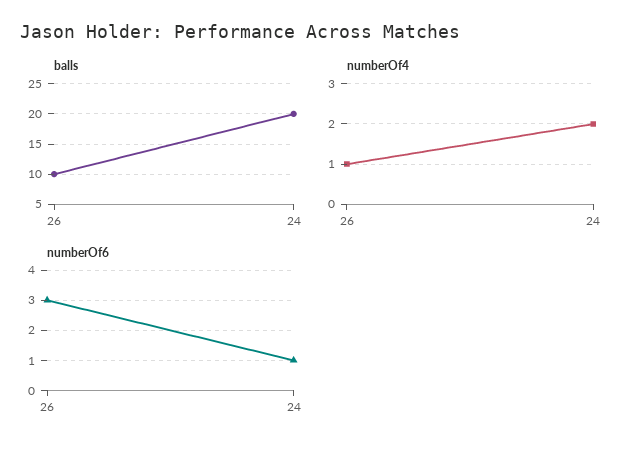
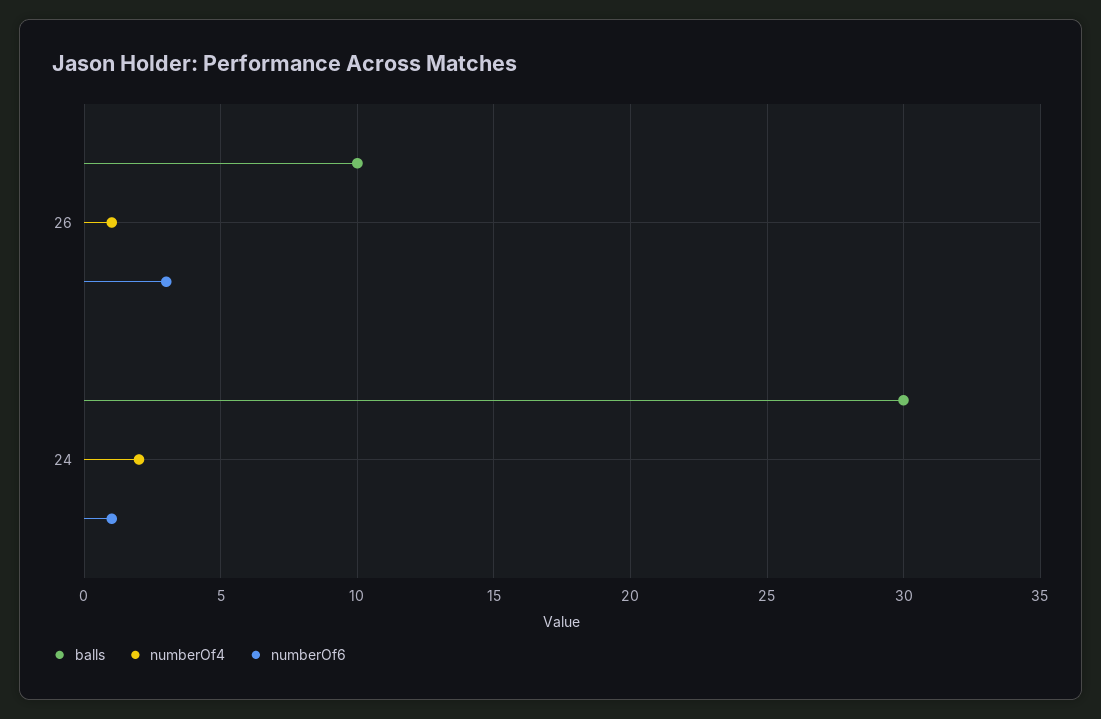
  {
    "balls": {
      "26": 10,
-     "24": 20
+     "24": 30
    },
    "numberOf4": {
      "26": 1,
      "24": 2
    },
    "numberOf6": {
      "26": 3,
      "24": 1
    }
  }

